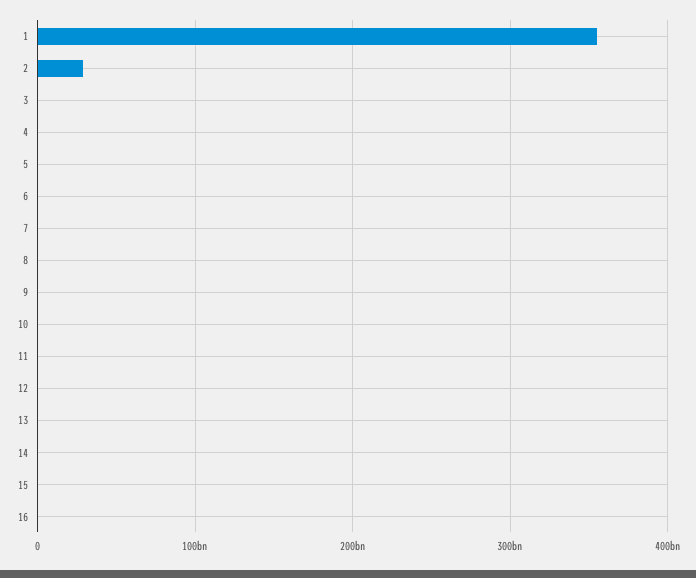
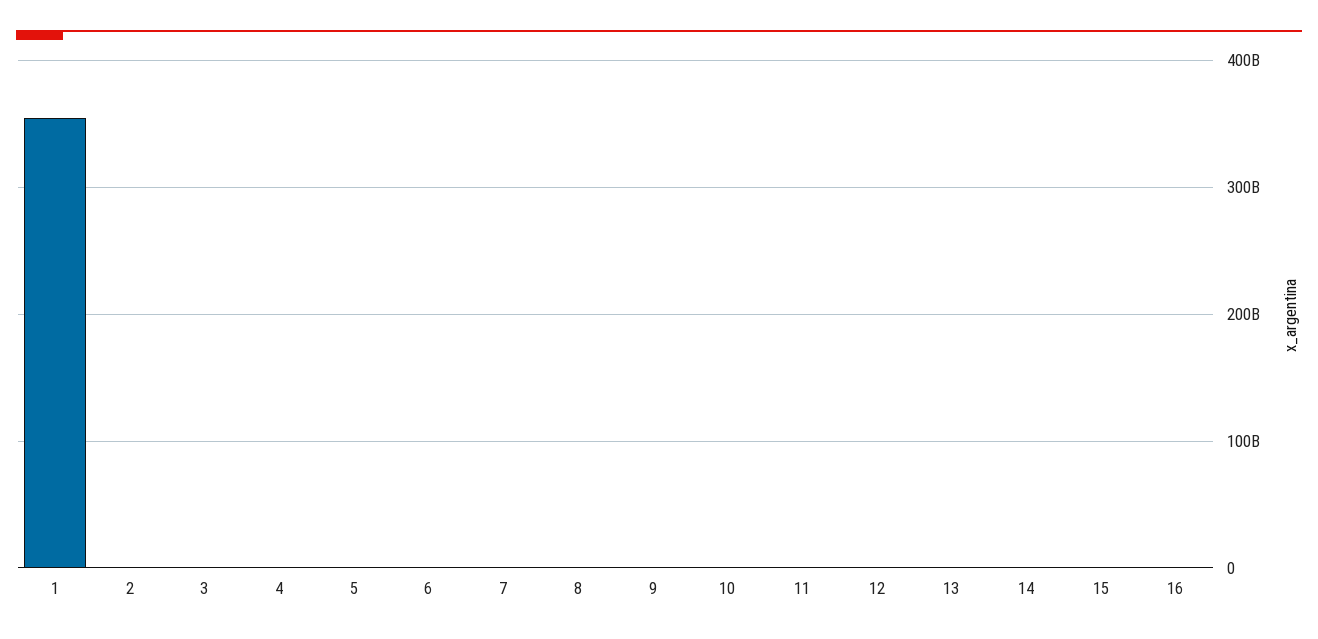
  {
    "1": 360000000000,
-   "2": 30000000000,
+   "2": 0,
    "3": 0,
    "4": 0,
    "5": 0,
    "6": 0,
    "7": 0,
    "8": 0,
    "9": 0,
    "10": 0,
    "11": 0,
    "12": 0,
    "13": 0,
    "14": 0,
    "15": 0,
    "16": 0
  }

